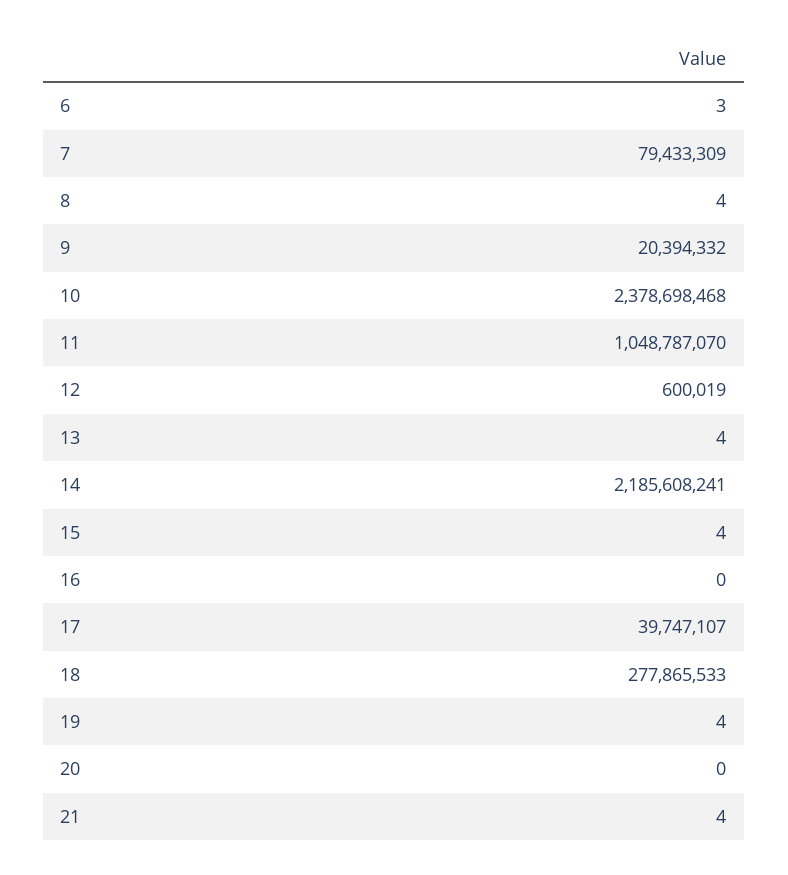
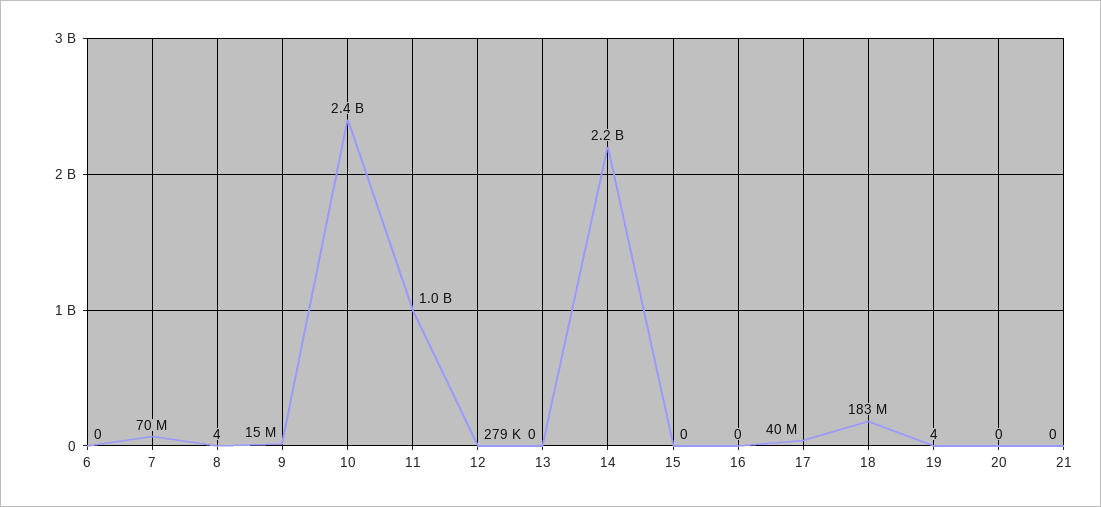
  {
-   "6": 3,
+   "6": 0,
-   "7": 79433309,
+   "7": 70000000,
    "8": 4,
-   "9": 20394332,
+   "9": 15000000,
    "10": 2378698468,
    "11": 1048787070,
-   "12": 600019,
+   "12": 279000,
-   "13": 4,
+   "13": 0,
    "14": 2185608241,
-   "15": 4,
+   "15": 0,
    "16": 0,
    "17": 39747107,
-   "18": 277865533,
+   "18": 183000000,
    "19": 4,
    "20": 0,
-   "21": 4
+   "21": 0
  }

